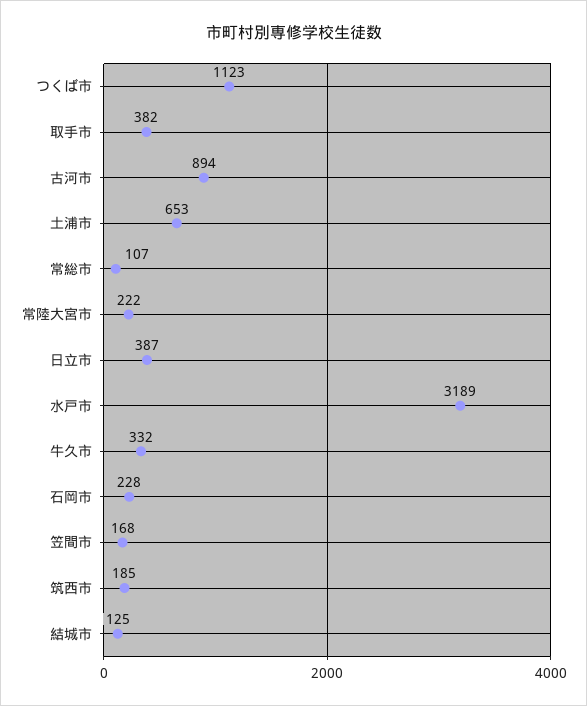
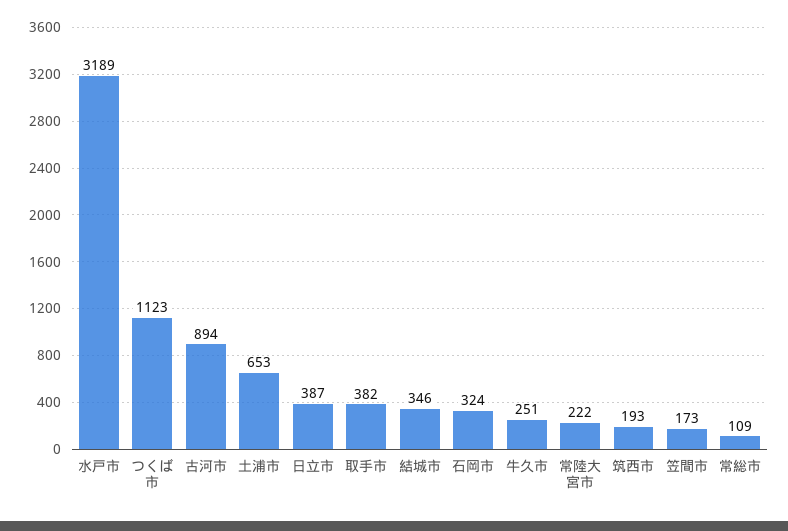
  {
    "つくば市": 1123,
    "取手市": 382,
    "古河市": 894,
    "土浦市": 653,
-   "常総市": 107,
+   "常総市": 109,
    "常陸大宮市": 222,
    "日立市": 387,
    "水戸市": 3189,
-   "牛久市": 332,
+   "牛久市": 251,
-   "石岡市": 228,
+   "石岡市": 324,
-   "笠間市": 168,
+   "笠間市": 173,
-   "筑西市": 185,
+   "筑西市": 193,
-   "結城市": 125
+   "結城市": 346
  }

